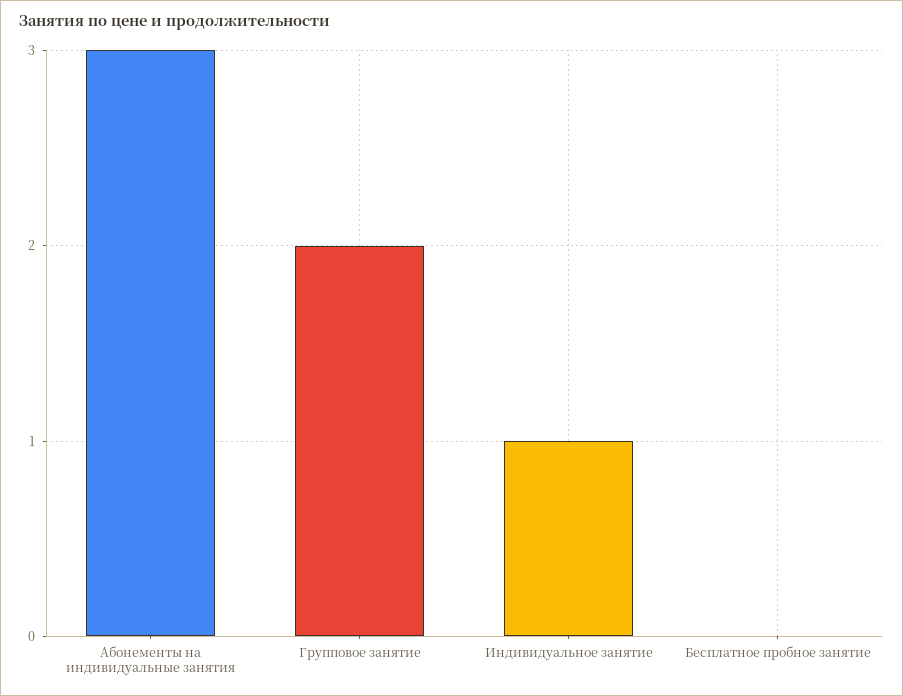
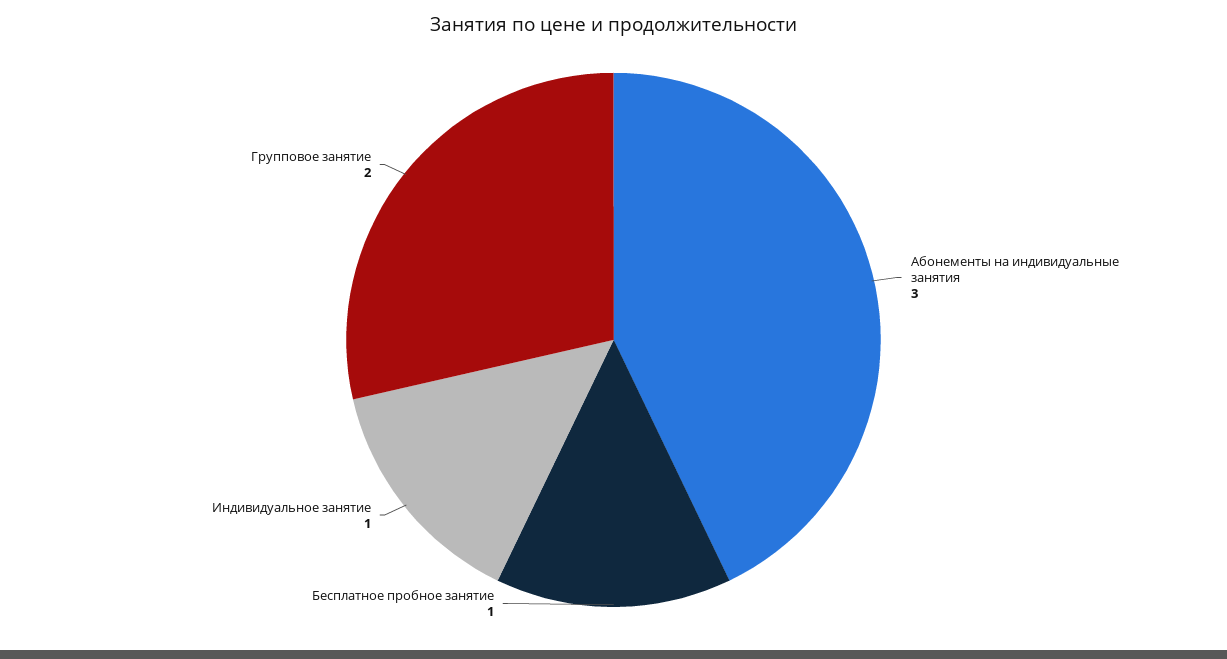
  {
    "Абонементы на индивидуальные занятия": 3,
    "Групповое занятие": 2,
    "Индивидуальное занятие": 1,
-   "Бесплатное пробное занятие": 0
+   "Бесплатное пробное занятие": 1
  }

